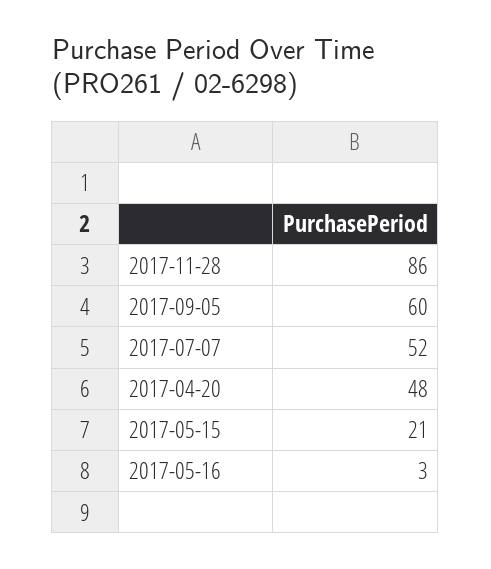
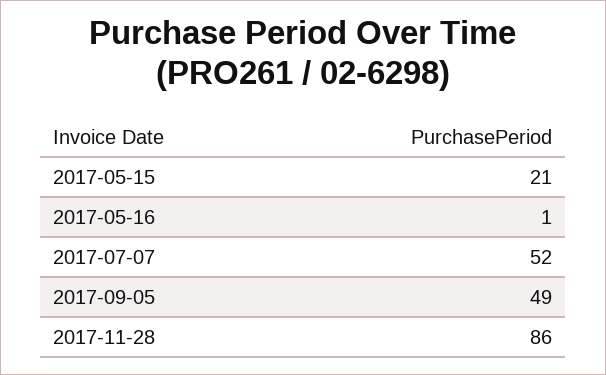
  {
    "2017-11-28": 86,
-   "2017-09-05": 60,
+   "2017-09-05": 49,
    "2017-07-07": 52,
-   "2017-04-20": 48,
    "2017-05-15": 21,
-   "2017-05-16": 3
+   "2017-05-16": 1
  }

